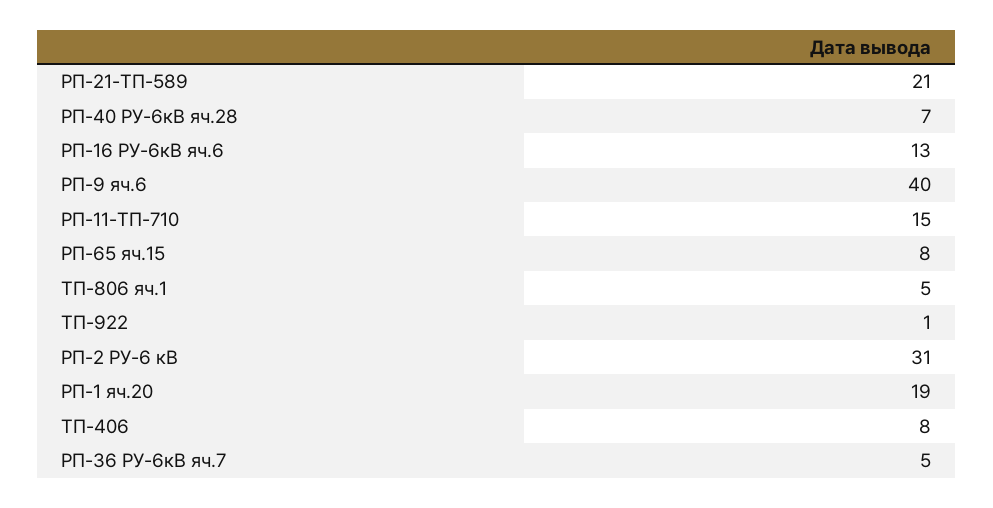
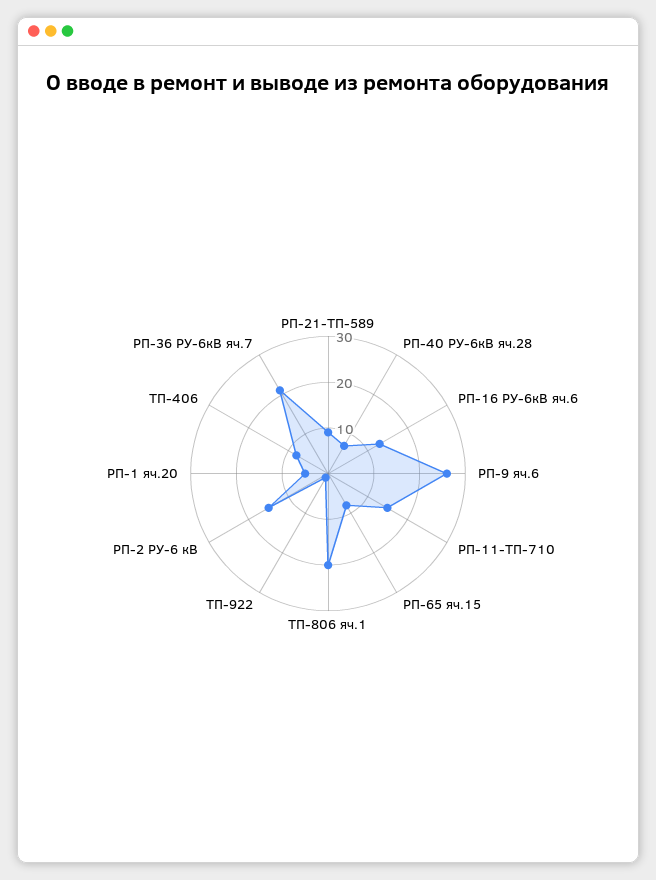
  {
-   "РП-21-ТП-589": 21,
+   "РП-21-ТП-589": 10,
    "РП-40 РУ-6кВ яч.28": 7,
    "РП-16 РУ-6кВ яч.6": 13,
-   "РП-9 яч.6": 40,
+   "РП-9 яч.6": 25,
    "РП-11-ТП-710": 15,
    "РП-65 яч.15": 8,
-   "ТП-806 яч.1": 5,
+   "ТП-806 яч.1": 20,
    "ТП-922": 1,
-   "РП-2 РУ-6 кВ": 31,
+   "РП-2 РУ-6 кВ": 15,
-   "РП-1 яч.20": 19,
+   "РП-1 яч.20": 5,
    "ТП-406": 8,
-   "РП-36 РУ-6кВ яч.7": 5
+   "РП-36 РУ-6кВ яч.7": 20
  }

